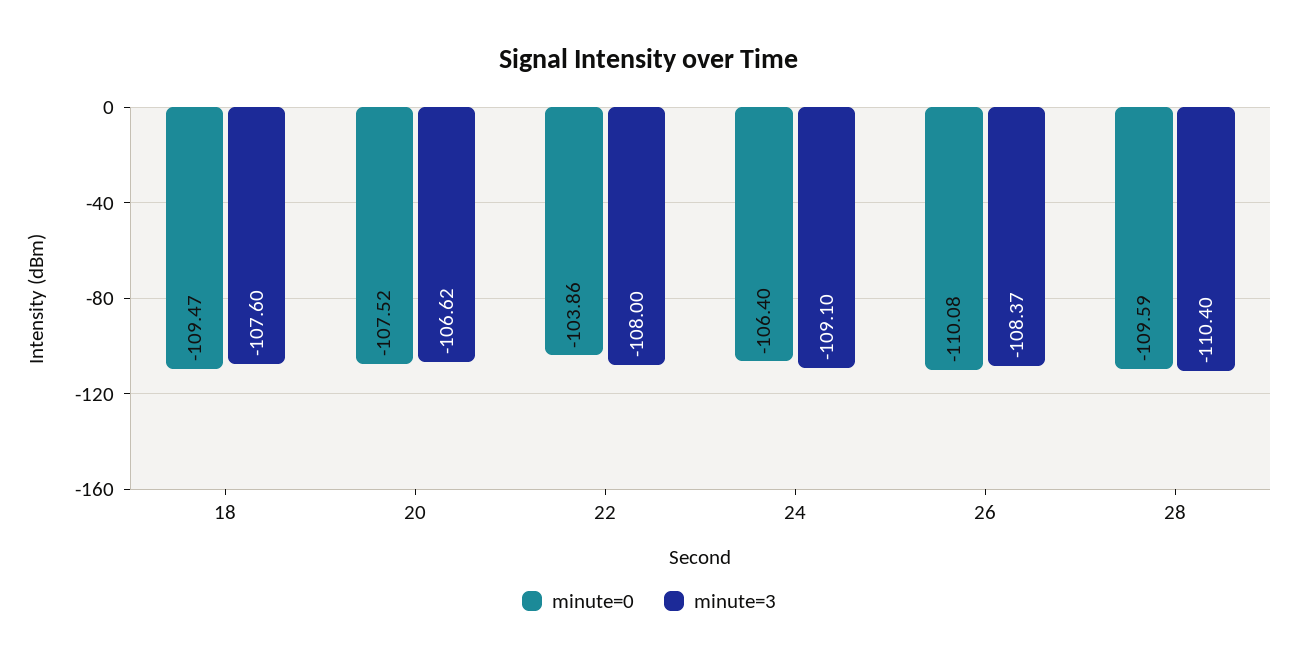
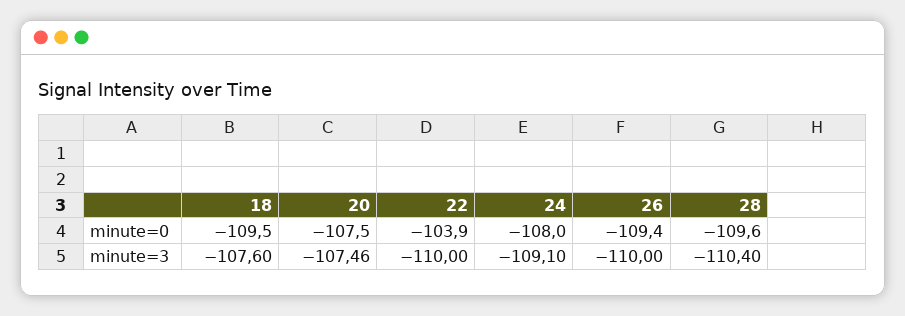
  {
    "minute=0": {
      "18": -109.47,
      "20": -107.52,
      "22": -103.86,
-     "24": -106.4,
+     "24": -108,
-     "26": -110.08,
+     "26": -109.4,
      "28": -109.59
    },
    "minute=3": {
      "18": -107.6,
-     "20": -106.62,
+     "20": -107.46,
-     "22": -108,
+     "22": -110,
      "24": -109.1,
-     "26": -108.37,
+     "26": -110,
      "28": -110.4
    }
  }

